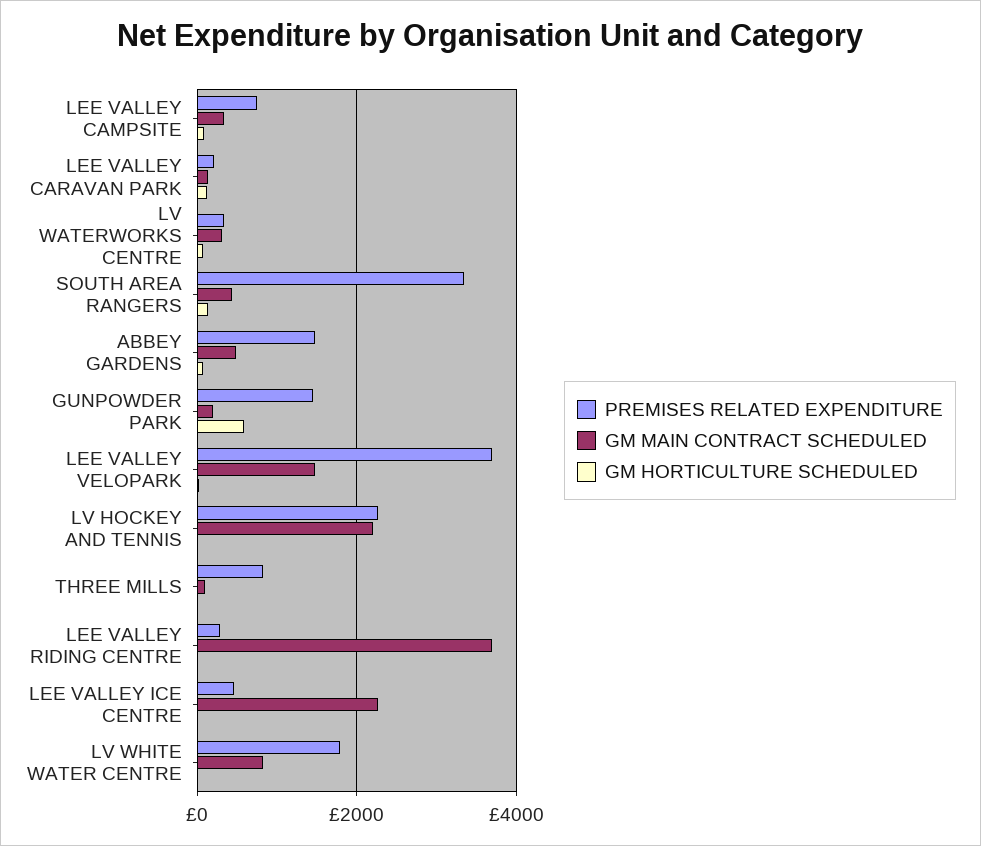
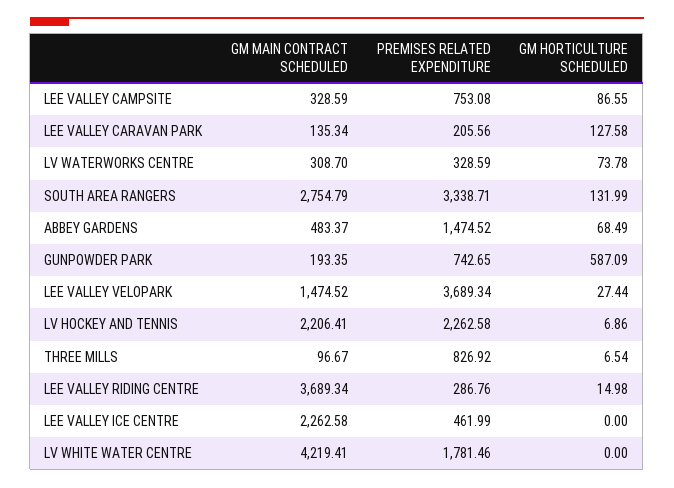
  {
    "PREMISES RELATED EXPENDITURE": {
      "LEE VALLEY CAMPSITE": 753.08,
      "LEE VALLEY CARAVAN PARK": 205.56,
      "LV WATERWORKS CENTRE": 328.59,
      "SOUTH AREA RANGERS": 3338.71,
      "ABBEY GARDENS": 1474.52,
-     "GUNPOWDER PARK": 1400,
+     "GUNPOWDER PARK": 742.65,
      "LEE VALLEY VELOPARK": 3689.34,
      "LV HOCKEY AND TENNIS": 2262.58,
      "THREE MILLS": 826.92,
      "LEE VALLEY RIDING CENTRE": 286.76,
      "LEE VALLEY ICE CENTRE": 461.99,
      "LV WHITE WATER CENTRE": 1781.46
    },
    "GM MAIN CONTRACT SCHEDULED": {
      "LEE VALLEY CAMPSITE": 328.59,
      "LEE VALLEY CARAVAN PARK": 135.34,
      "LV WATERWORKS CENTRE": 308.7,
-     "SOUTH AREA RANGERS": 400,
+     "SOUTH AREA RANGERS": 2754.79,
      "ABBEY GARDENS": 483.37,
      "GUNPOWDER PARK": 193.35,
      "LEE VALLEY VELOPARK": 1474.52,
      "LV HOCKEY AND TENNIS": 2206.41,
      "THREE MILLS": 96.67,
      "LEE VALLEY RIDING CENTRE": 3689.34,
      "LEE VALLEY ICE CENTRE": 2262.58,
-     "LV WHITE WATER CENTRE": 800
+     "LV WHITE WATER CENTRE": 4219.41
    },
    "GM HORTICULTURE SCHEDULED": {
      "LEE VALLEY CAMPSITE": 86.55,
      "LEE VALLEY CARAVAN PARK": 127.58,
      "LV WATERWORKS CENTRE": 73.78,
      "SOUTH AREA RANGERS": 131.99,
      "ABBEY GARDENS": 68.49,
      "GUNPOWDER PARK": 587.09,
      "LEE VALLEY VELOPARK": 27.44,
      "LV HOCKEY AND TENNIS": 6.86,
      "THREE MILLS": 6.54,
      "LEE VALLEY RIDING CENTRE": 14.98,
      "LEE VALLEY ICE CENTRE": 0,
      "LV WHITE WATER CENTRE": 0
    }
  }

